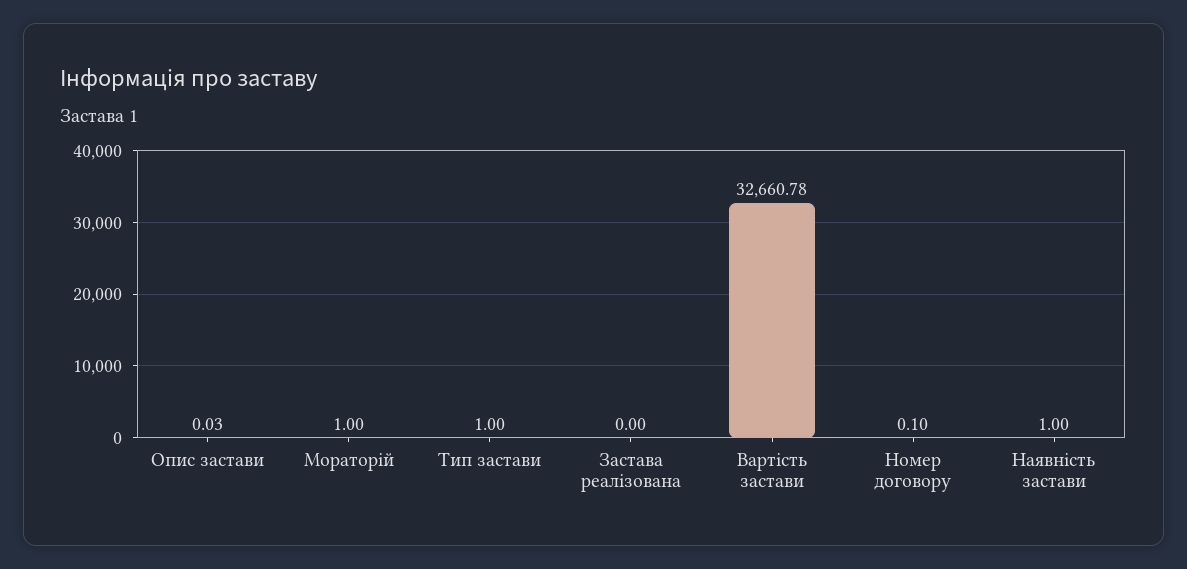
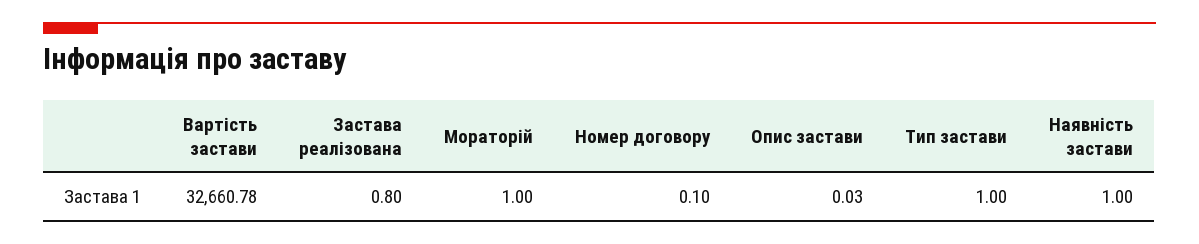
  {
    "Опис застави": 0.03,
    "Мораторій": 1,
    "Тип застави": 1,
-   "Застава реалізована": 0,
+   "Застава реалізована": 0.8,
    "Вартість застави": 32660.78,
    "Номер договору": 0.1,
    "Наявність застави": 1
  }

